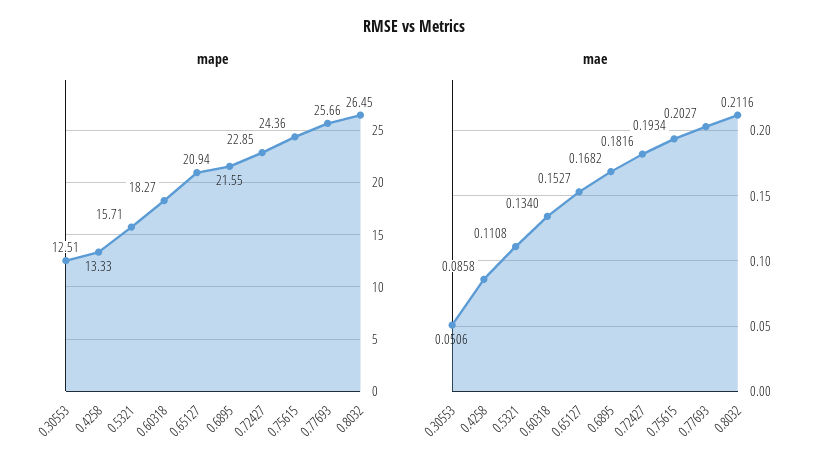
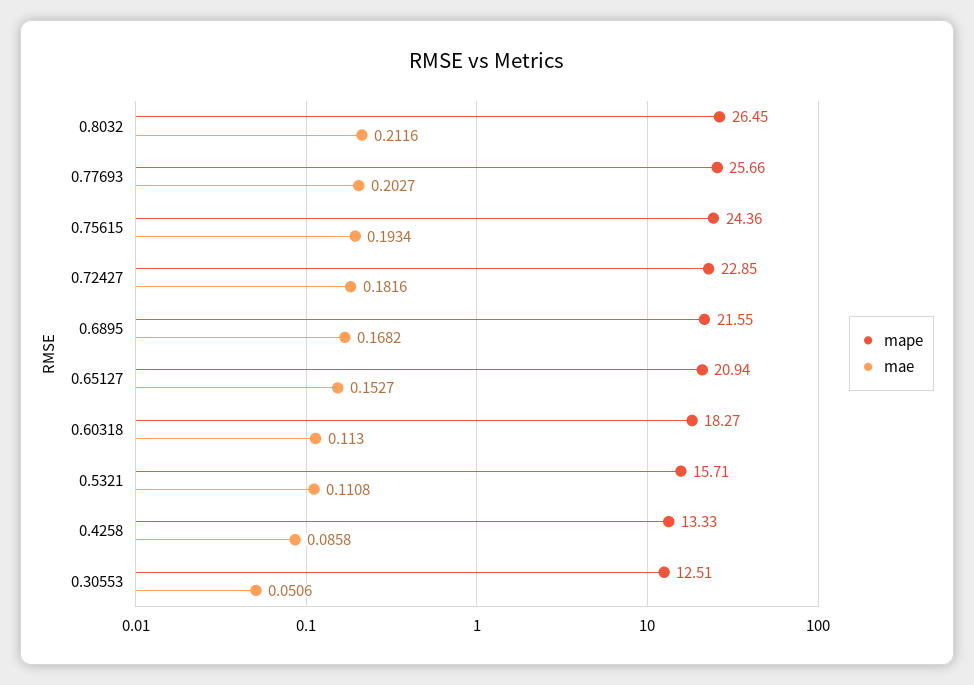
  {
    "mape": {
      "0.30553": 12.51,
      "0.4258": 13.33,
      "0.5321": 15.71,
      "0.60318": 18.27,
      "0.65127": 20.94,
      "0.6895": 21.55,
      "0.72427": 22.85,
      "0.75615": 24.36,
      "0.77693": 25.66,
      "0.8032": 26.45
    },
    "mae": {
      "0.30553": 0.0506,
      "0.4258": 0.0858,
      "0.5321": 0.1108,
-     "0.60318": 0.134,
+     "0.60318": 0.113,
      "0.65127": 0.1527,
      "0.6895": 0.1682,
      "0.72427": 0.1816,
      "0.75615": 0.1934,
      "0.77693": 0.2027,
      "0.8032": 0.2116
    }
  }

